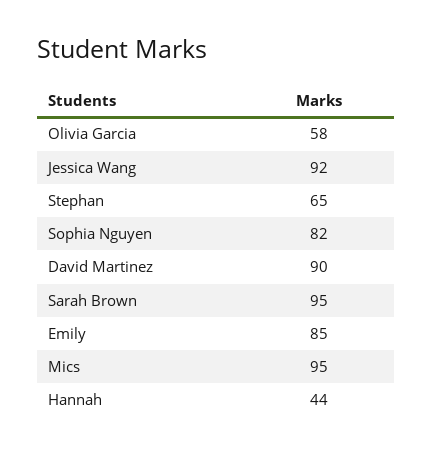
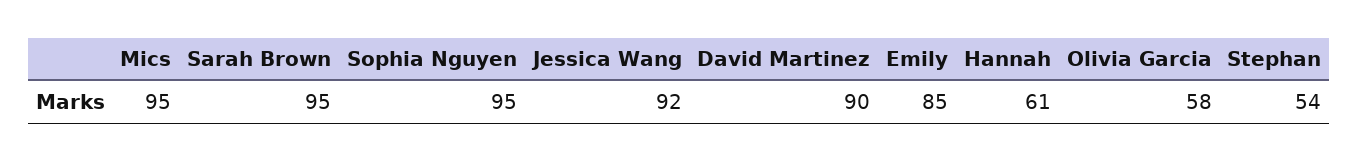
  {
    "Olivia Garcia": 58,
    "Jessica Wang": 92,
-   "Stephan": 65,
+   "Stephan": 54,
-   "Sophia Nguyen": 82,
+   "Sophia Nguyen": 95,
    "David Martinez": 90,
    "Sarah Brown": 95,
    "Emily": 85,
    "Mics": 95,
-   "Hannah": 44
+   "Hannah": 61
  }

